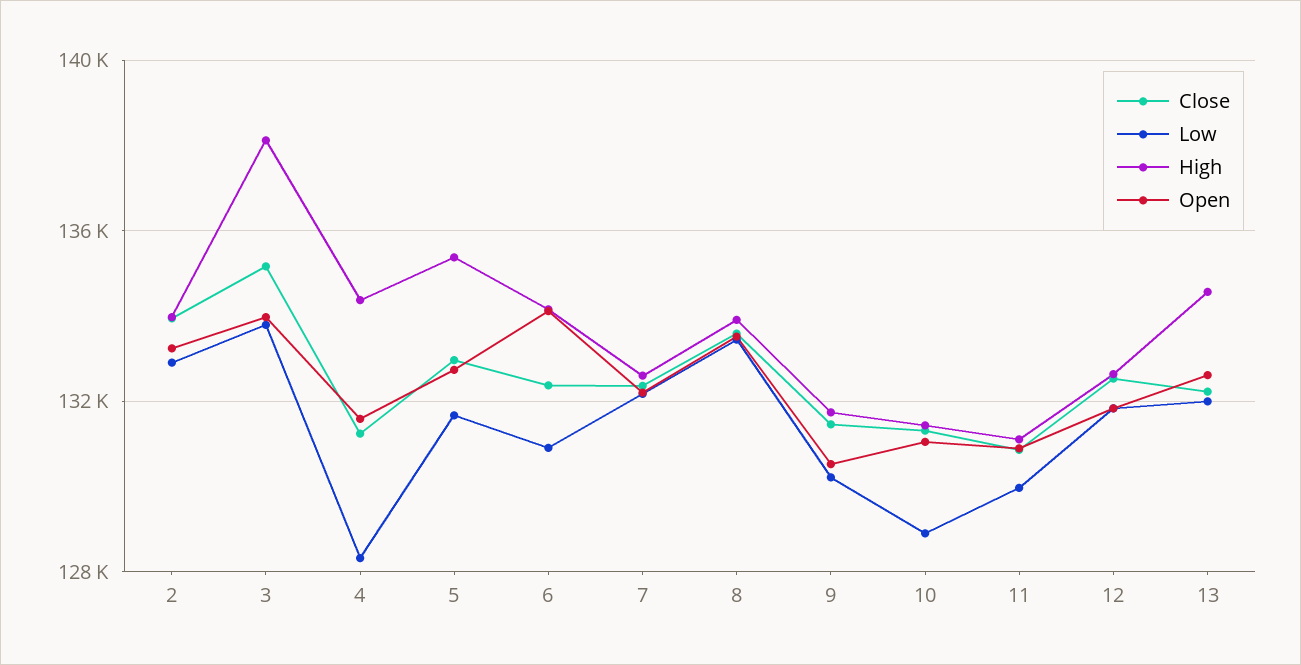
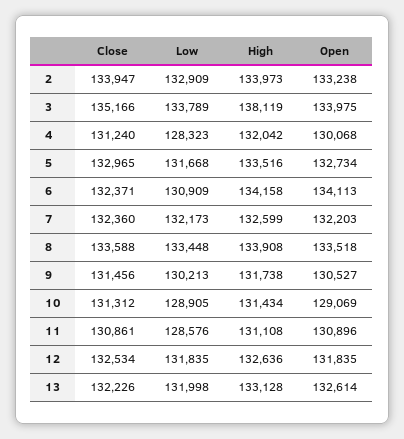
  {
    "Close": {
      "2": 133947,
      "3": 135166,
      "4": 131240,
      "5": 132965,
      "6": 132371,
      "7": 132360,
      "8": 133588,
      "9": 131456,
      "10": 131312,
      "11": 130861,
      "12": 132534,
      "13": 132226
    },
    "Low": {
      "2": 132909,
      "3": 133789,
      "4": 128323,
      "5": 131668,
      "6": 130909,
      "7": 132173,
      "8": 133448,
      "9": 130213,
      "10": 128905,
-     "11": 130000,
+     "11": 128576,
      "12": 131835,
      "13": 131998
    },
    "High": {
      "2": 133973,
      "3": 138119,
-     "4": 134500,
+     "4": 132042,
-     "5": 135500,
+     "5": 133516,
      "6": 134158,
      "7": 132599,
      "8": 133908,
      "9": 131738,
      "10": 131434,
      "11": 131108,
      "12": 132636,
-     "13": 134500
+     "13": 133128
    },
    "Open": {
      "2": 133238,
      "3": 133975,
-     "4": 131500,
+     "4": 130068,
      "5": 132734,
      "6": 134113,
      "7": 132203,
      "8": 133518,
      "9": 130527,
-     "10": 131000,
+     "10": 129069,
      "11": 130896,
      "12": 131835,
      "13": 132614
    }
  }

